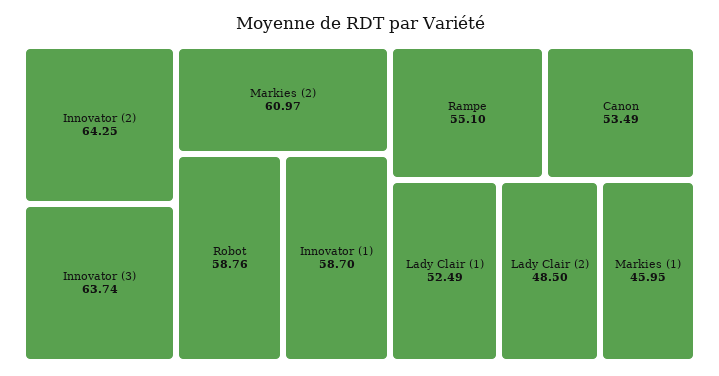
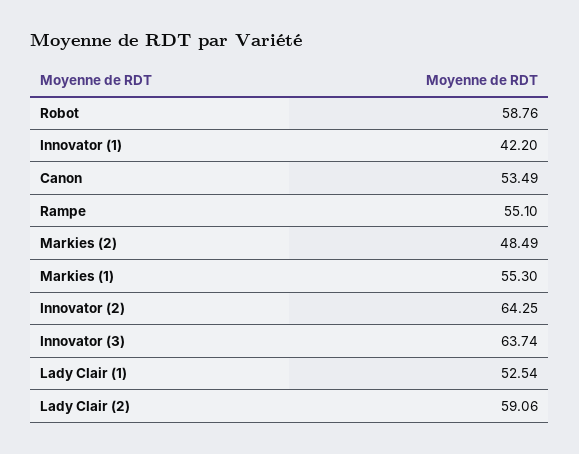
  {
    "Innovator (2)": 64.25,
    "Innovator (3)": 63.74,
-   "Markies (2)": 60.97,
+   "Markies (2)": 48.49,
    "Robot": 58.76,
-   "Innovator (1)": 58.7,
+   "Innovator (1)": 42.2,
    "Rampe": 55.1,
    "Canon": 53.49,
-   "Lady Clair (1)": 52.49,
+   "Lady Clair (1)": 52.54,
-   "Lady Clair (2)": 48.5,
+   "Lady Clair (2)": 59.06,
-   "Markies (1)": 45.95
+   "Markies (1)": 55.3
  }

